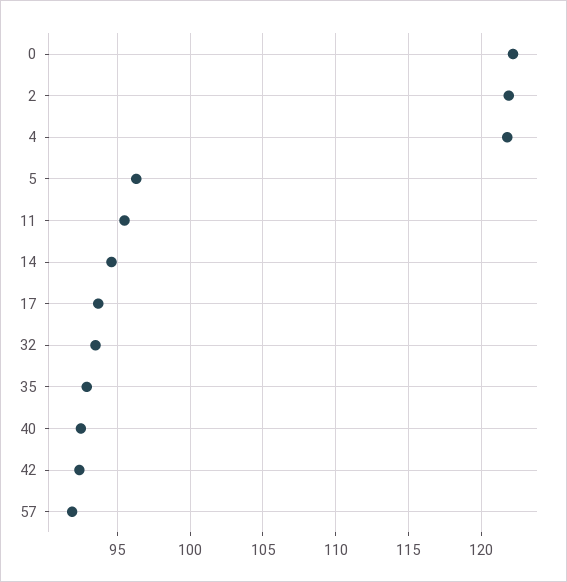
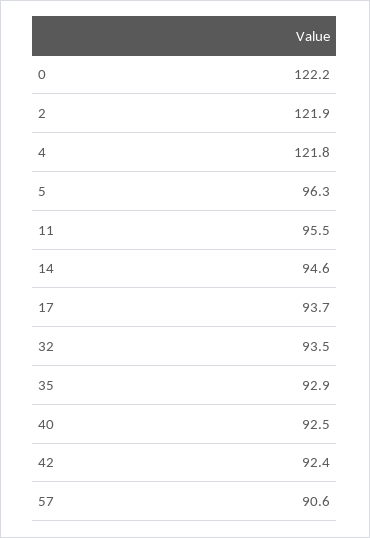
  {
    "0": 122.2,
    "2": 121.9,
    "4": 121.8,
    "5": 96.3,
    "11": 95.5,
    "14": 94.6,
    "17": 93.7,
    "32": 93.5,
    "35": 92.9,
    "40": 92.5,
    "42": 92.4,
-   "57": 92
+   "57": 90.6
  }

